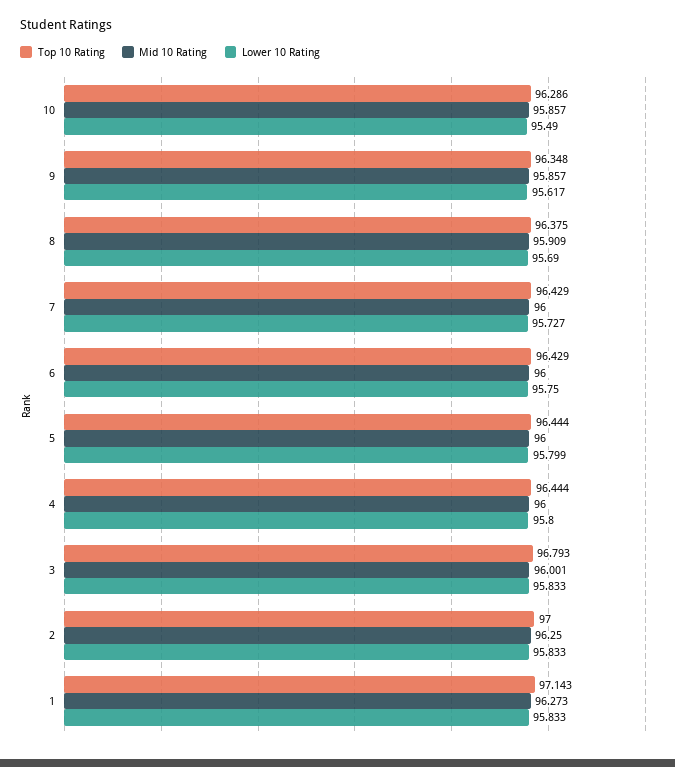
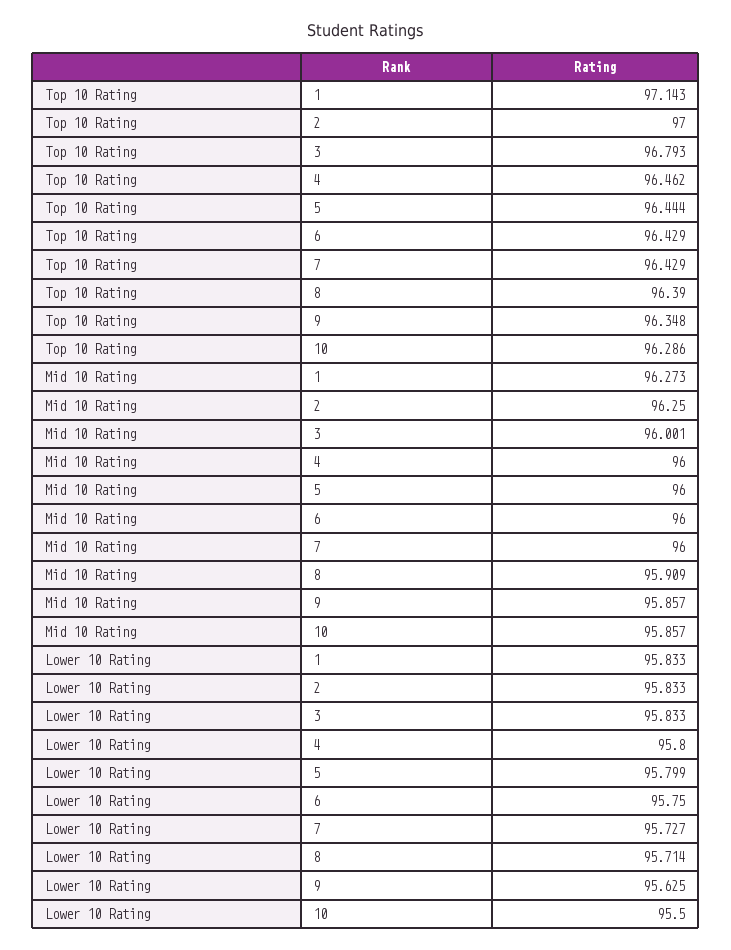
  {
    "Top 10 Rating": {
      "10": 96.286,
      "9": 96.348,
-     "8": 96.375,
+     "8": 96.39,
      "7": 96.429,
      "6": 96.429,
      "5": 96.444,
-     "4": 96.444,
+     "4": 96.462,
      "3": 96.793,
      "2": 97,
      "1": 97.143
    },
    "Mid 10 Rating": {
      "10": 95.857,
      "9": 95.857,
      "8": 95.909,
      "7": 96,
      "6": 96,
      "5": 96,
      "4": 96,
      "3": 96.001,
      "2": 96.25,
      "1": 96.273
    },
    "Lower 10 Rating": {
-     "10": 95.49,
+     "10": 95.5,
-     "9": 95.617,
+     "9": 95.625,
-     "8": 95.69,
+     "8": 95.714,
      "7": 95.727,
      "6": 95.75,
      "5": 95.799,
      "4": 95.8,
      "3": 95.833,
      "2": 95.833,
      "1": 95.833
    }
  }

